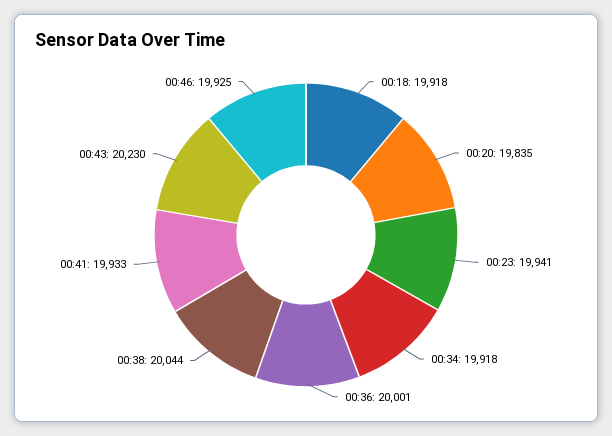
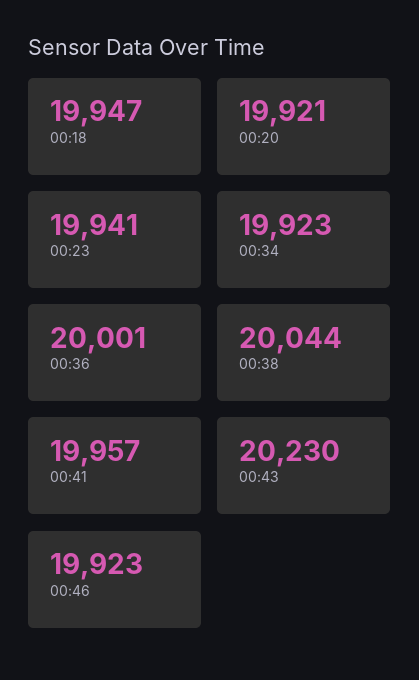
  {
-   "00:18": 19918,
+   "00:18": 19947,
-   "00:20": 19835,
+   "00:20": 19921,
    "00:23": 19941,
-   "00:34": 19918,
+   "00:34": 19923,
    "00:36": 20001,
    "00:38": 20044,
-   "00:41": 19933,
+   "00:41": 19957,
    "00:43": 20230,
-   "00:46": 19925
+   "00:46": 19923
  }

